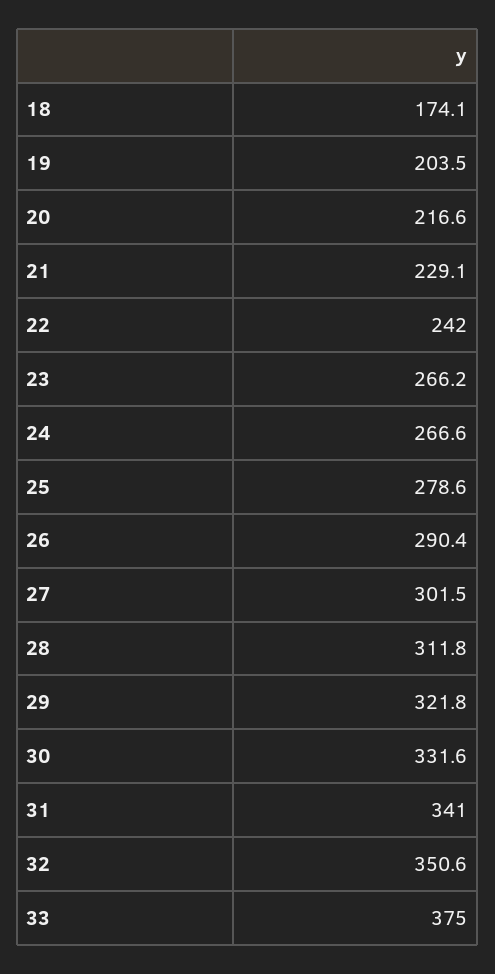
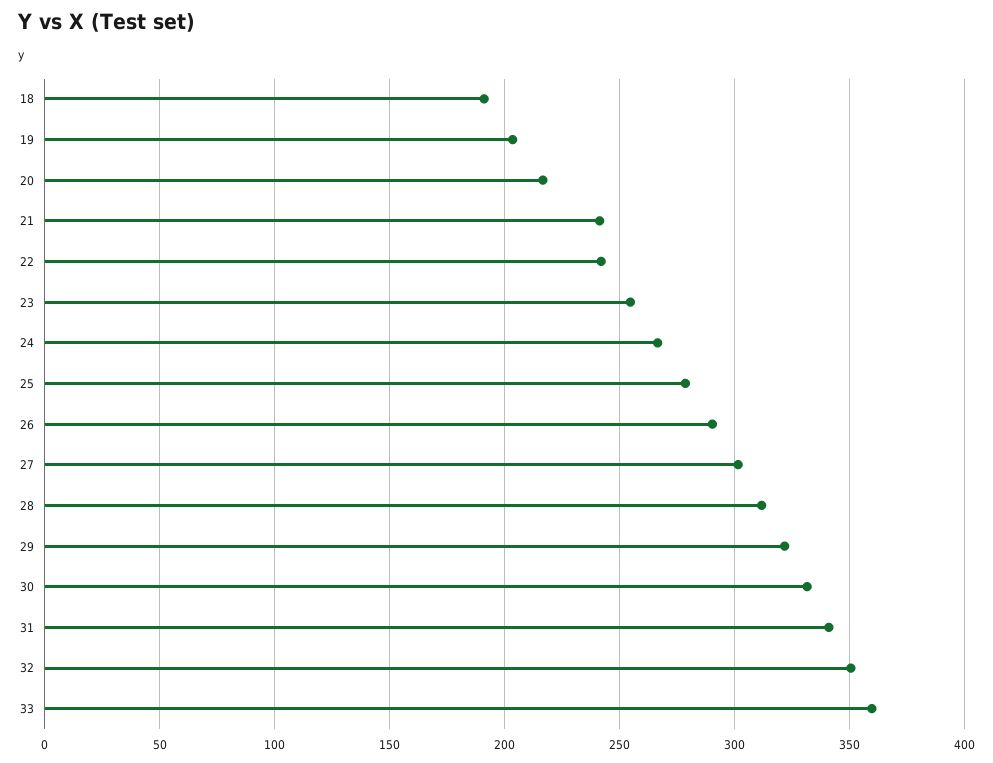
  {
-   "18": 174.1,
+   "18": 190,
    "19": 203.5,
    "20": 216.6,
-   "21": 229.1,
+   "21": 240,
    "22": 242,
-   "23": 266.2,
+   "23": 255,
    "24": 266.6,
    "25": 278.6,
    "26": 290.4,
    "27": 301.5,
    "28": 311.8,
    "29": 321.8,
    "30": 331.6,
    "31": 341,
    "32": 350.6,
-   "33": 375
+   "33": 360
  }

